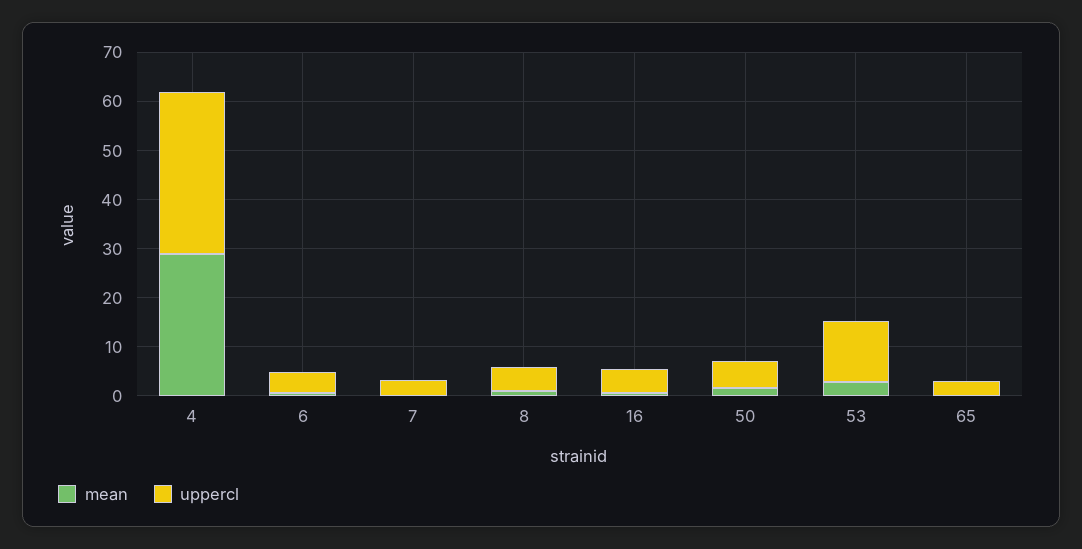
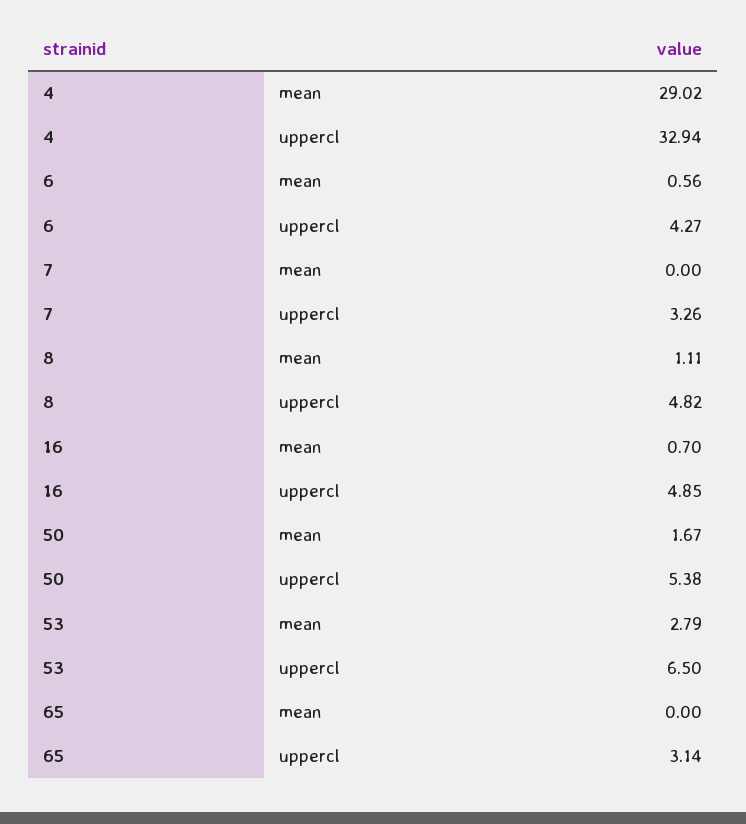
  {
    "mean": {
      "4": 29.02,
      "6": 0.56,
      "7": 0,
      "8": 1.11,
      "16": 0.7,
      "50": 1.67,
      "53": 2.79,
      "65": 0
    },
    "uppercl": {
      "4": 32.94,
      "6": 4.27,
      "7": 3.26,
      "8": 4.82,
      "16": 4.85,
      "50": 5.38,
-     "53": 12,
+     "53": 6.5,
      "65": 3.14
    }
  }

